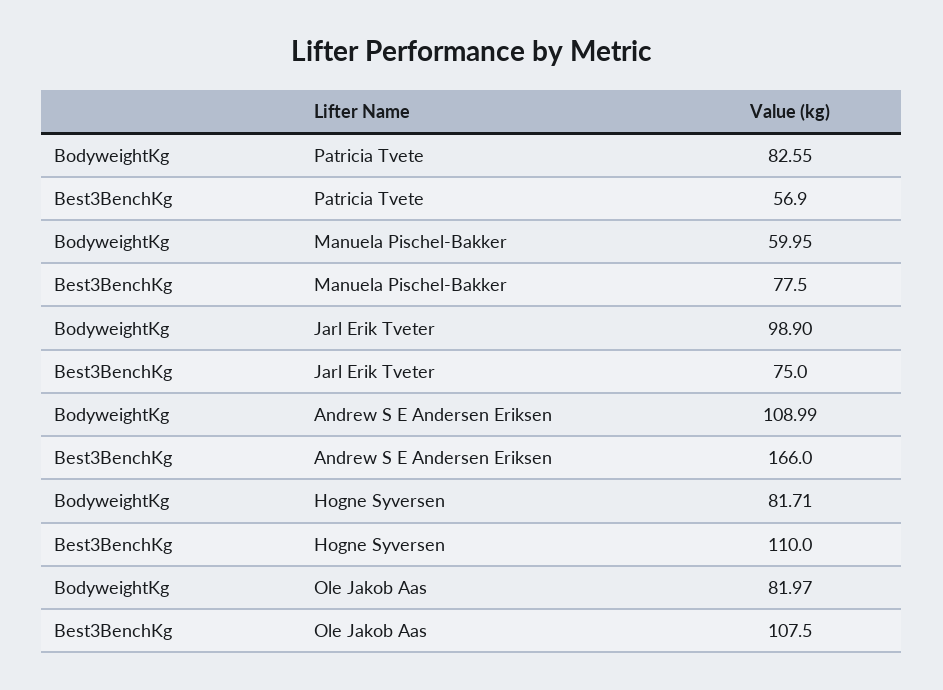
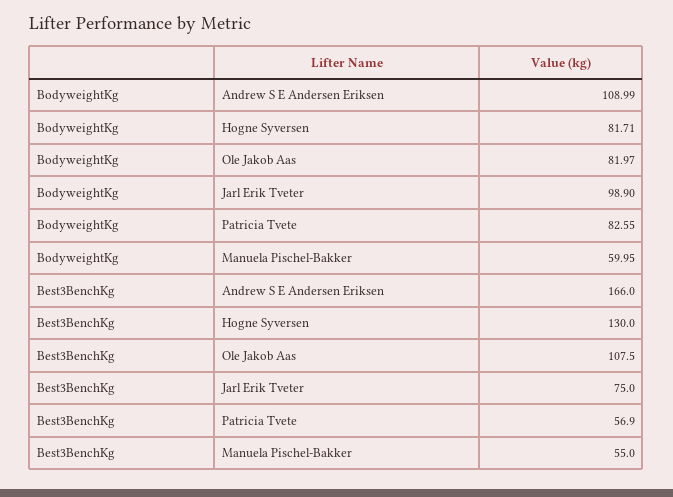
  {
    "BodyweightKg": {
      "Patricia Tvete": 82.55,
      "Manuela Pischel-Bakker": 59.95,
      "Jarl Erik Tveter": 98.9,
      "Andrew S E Andersen Eriksen": 108.99,
      "Hogne Syversen": 81.71,
      "Ole Jakob Aas": 81.97
    },
    "Best3BenchKg": {
      "Patricia Tvete": 56.9,
-     "Manuela Pischel-Bakker": 77.5,
+     "Manuela Pischel-Bakker": 55,
      "Jarl Erik Tveter": 75,
      "Andrew S E Andersen Eriksen": 166,
-     "Hogne Syversen": 110,
+     "Hogne Syversen": 130,
      "Ole Jakob Aas": 107.5
    }
  }

